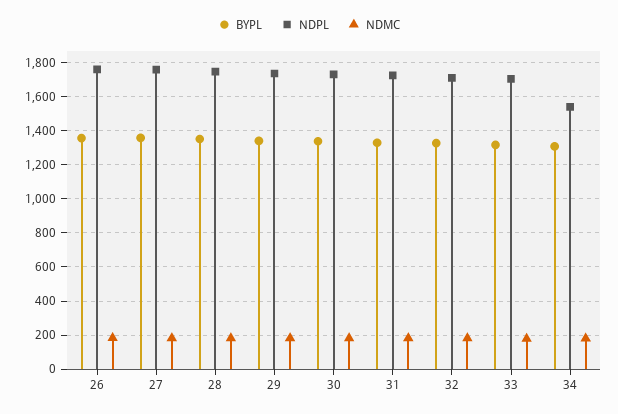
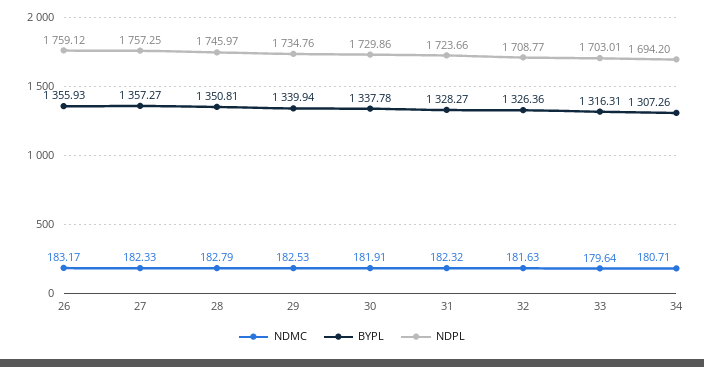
  {
    "BYPL": {
      "26": 1355.93,
      "27": 1357.27,
      "28": 1350.81,
      "29": 1339.94,
      "30": 1337.78,
      "31": 1328.27,
      "32": 1326.36,
      "33": 1316.31,
      "34": 1307.26
    },
    "NDPL": {
      "26": 1759.12,
      "27": 1757.25,
      "28": 1745.97,
      "29": 1734.76,
      "30": 1729.86,
      "31": 1723.66,
      "32": 1708.77,
      "33": 1703.01,
-     "34": 1550
+     "34": 1694.2
    },
    "NDMC": {
      "26": 183.17,
      "27": 182.33,
      "28": 182.79,
      "29": 182.53,
      "30": 181.91,
      "31": 182.32,
      "32": 181.63,
      "33": 179.64,
      "34": 180.71
    }
  }

